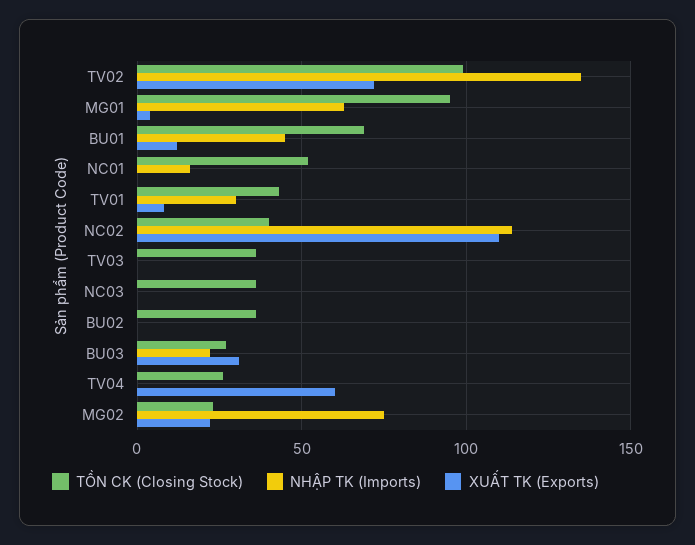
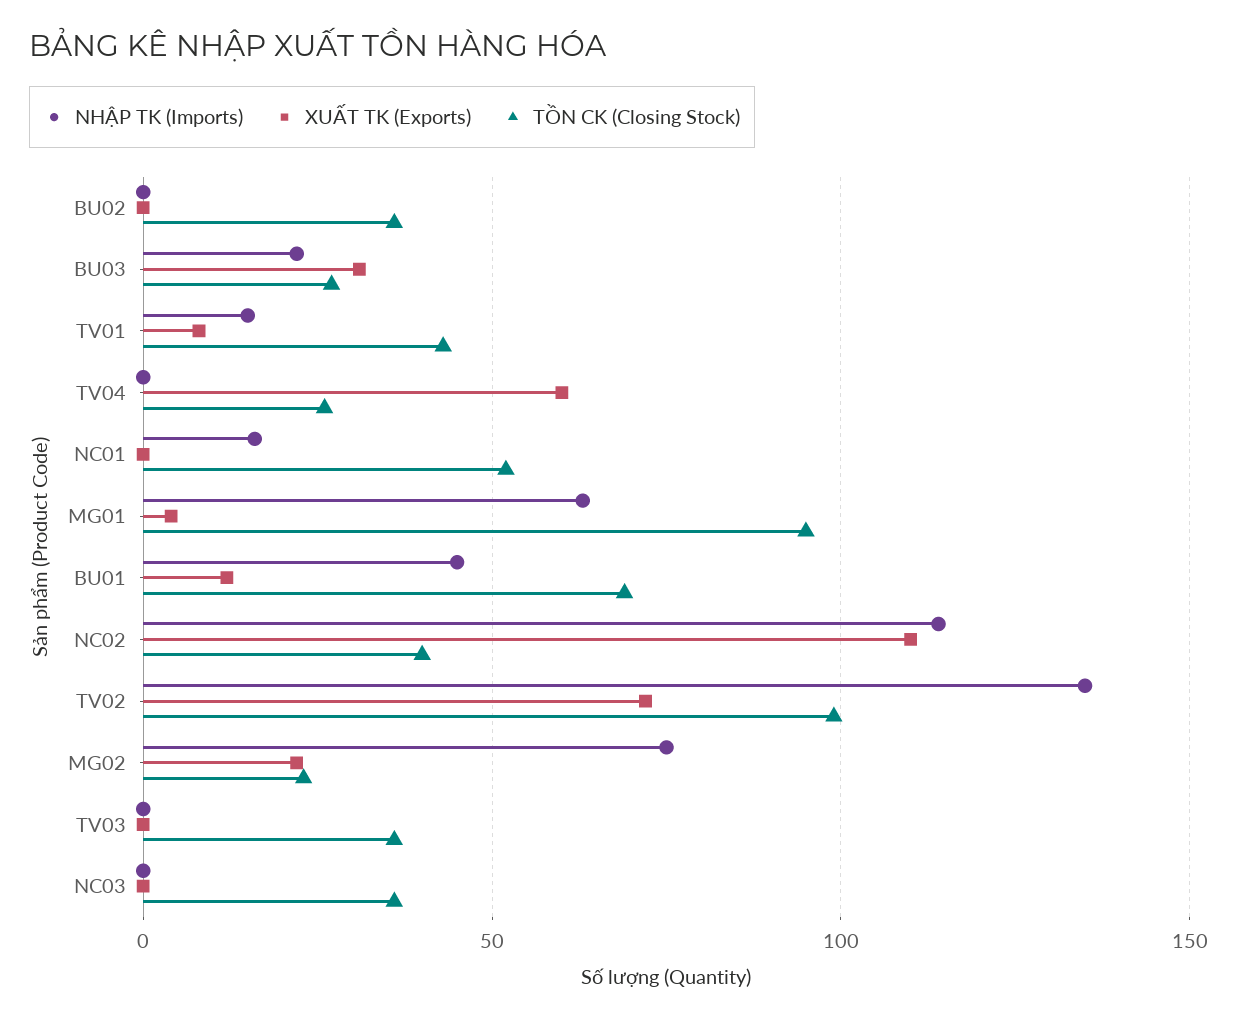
  {
    "TỒN CK (Closing Stock)": {
      "TV02": 100,
      "MG01": 95,
      "BU01": 70,
      "NC01": 50,
      "TV01": 45,
      "NC02": 40,
      "TV03": 35,
      "NC03": 35,
      "BU02": 35,
      "BU03": 25,
      "TV04": 25,
      "MG02": 25
    },
    "NHẬP TK (Imports)": {
      "TV02": 135,
      "MG01": 65,
      "BU01": 45,
      "NC01": 15,
-     "TV01": 30,
+     "TV01": 15,
      "NC02": 115,
      "TV03": 0,
      "NC03": 0,
      "BU02": 0,
      "BU03": 20,
      "TV04": 0,
      "MG02": 75
    },
    "XUẤT TK (Exports)": {
      "TV02": 70,
      "MG01": 5,
      "BU01": 10,
      "NC01": 0,
      "TV01": 10,
      "NC02": 110,
      "TV03": 0,
      "NC03": 0,
      "BU02": 0,
      "BU03": 30,
      "TV04": 60,
      "MG02": 20
    }
  }

